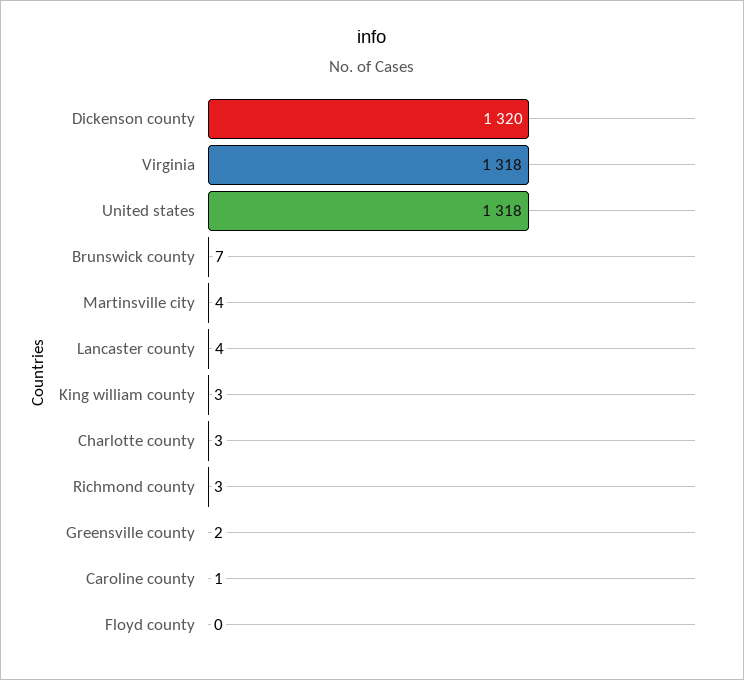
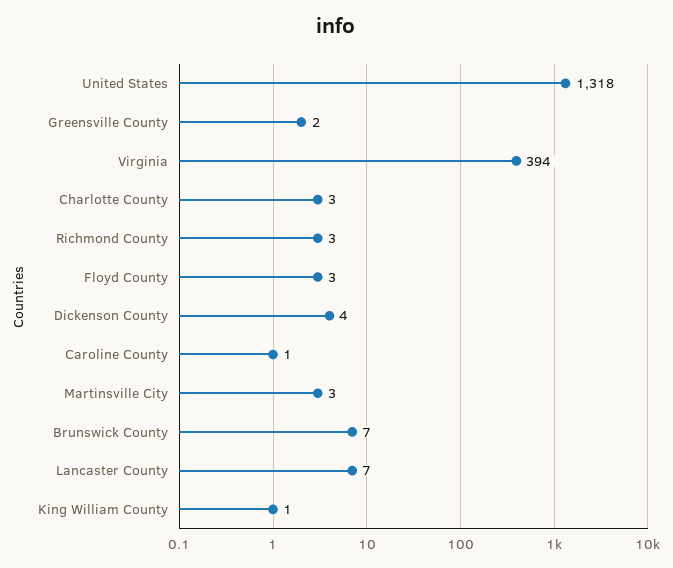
  {
-   "Dickenson county": 1320,
+   "Dickenson county": 4,
-   "Virginia": 1318,
+   "Virginia": 394,
    "United states": 1318,
    "Brunswick county": 7,
-   "Martinsville city": 4,
+   "Martinsville city": 3,
-   "Lancaster county": 4,
+   "Lancaster county": 7,
-   "King william county": 3,
+   "King william county": 1,
    "Charlotte county": 3,
    "Richmond county": 3,
    "Greensville county": 2,
    "Caroline county": 1,
-   "Floyd county": 0
+   "Floyd county": 3
  }

